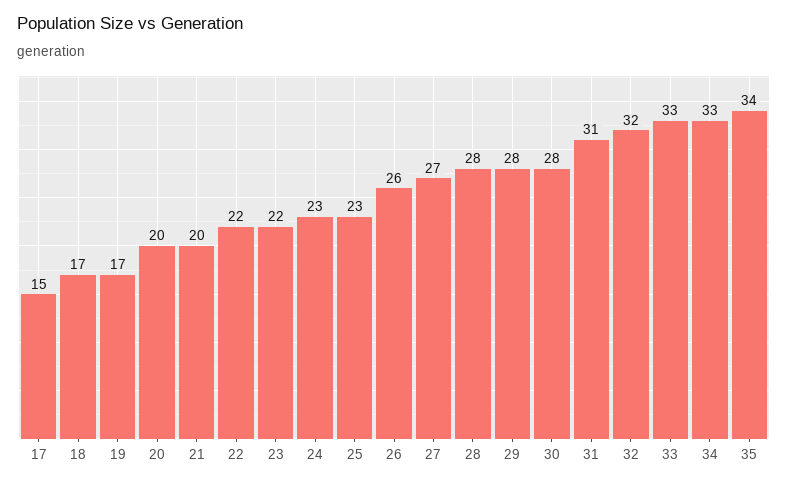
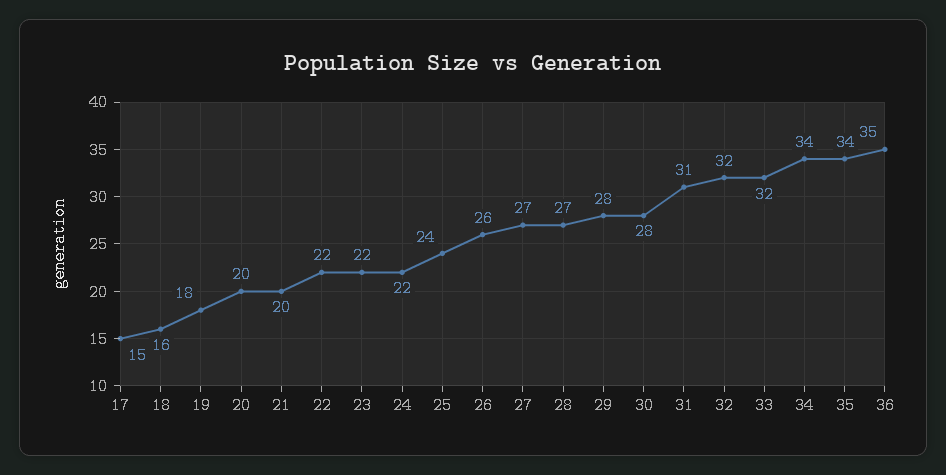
  {
    "17": 15,
-   "18": 17,
+   "18": 16,
-   "19": 17,
+   "19": 18,
    "20": 20,
    "21": 20,
    "22": 22,
    "23": 22,
-   "24": 23,
+   "24": 22,
-   "25": 23,
+   "25": 24,
    "26": 26,
    "27": 27,
-   "28": 28,
+   "28": 27,
    "29": 28,
    "30": 28,
    "31": 31,
    "32": 32,
-   "33": 33,
+   "33": 32,
-   "34": 33,
+   "34": 34,
-   "35": 34
+   "35": 34,
+   "36": 35
  }

